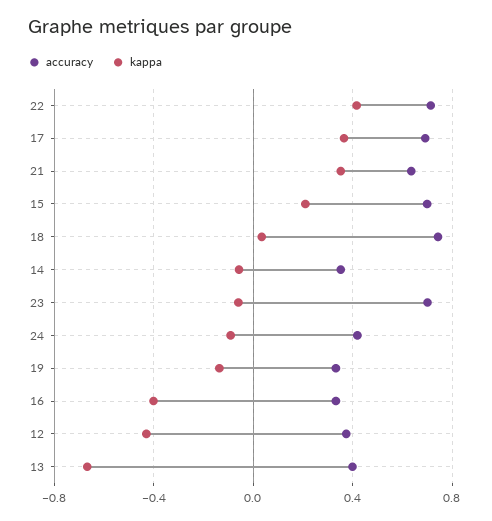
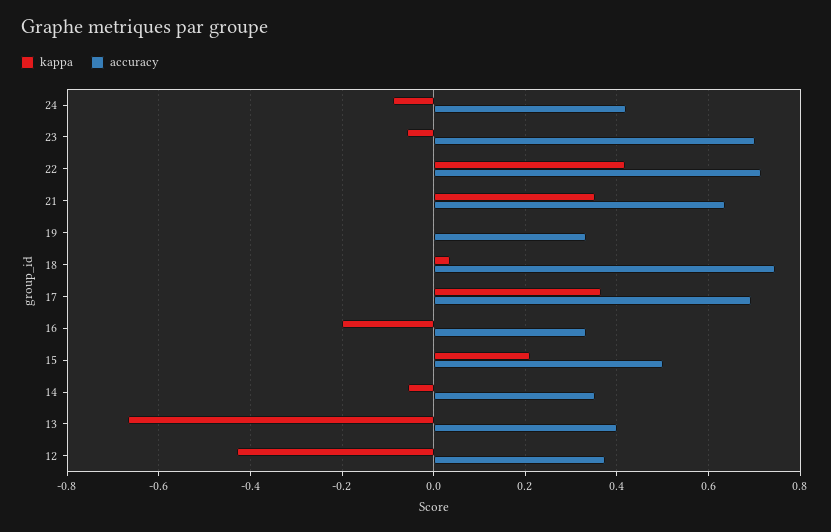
  {
    "accuracy": {
      "22": 0.72,
      "17": 0.7,
      "21": 0.64,
-     "15": 0.7,
+     "15": 0.5,
      "18": 0.74,
      "14": 0.36,
      "23": 0.7,
      "24": 0.42,
      "19": 0.34,
      "16": 0.34,
      "12": 0.38,
      "13": 0.4
    },
    "kappa": {
      "22": 0.42,
      "17": 0.36,
      "21": 0.36,
      "15": 0.22,
      "18": 0.04,
      "14": -0.06,
      "23": -0.06,
      "24": -0.08,
-     "19": -0.15,
+     "19": 0,
-     "16": -0.4,
+     "16": -0.2,
      "12": -0.42,
      "13": -0.66
    }
  }

